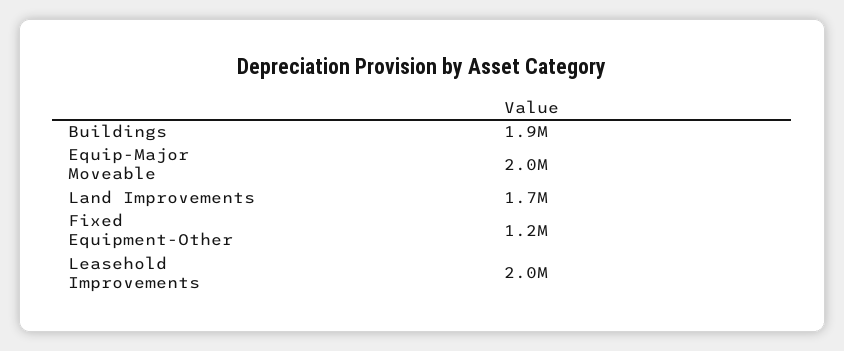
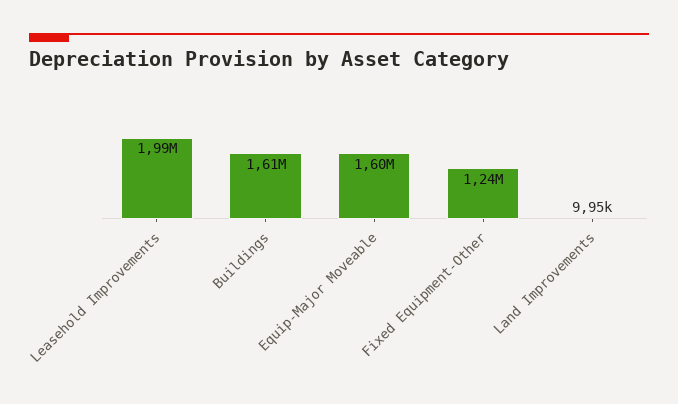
  {
-   "Buildings": 1900000,
+   "Buildings": 1610000,
-   "Equip-Major Moveable": 2000000,
+   "Equip-Major Moveable": 1600000,
-   "Land Improvements": 1700000,
+   "Land Improvements": 9950,
    "Fixed Equipment-Other": 1240000,
    "Leasehold Improvements": 1990000
  }

